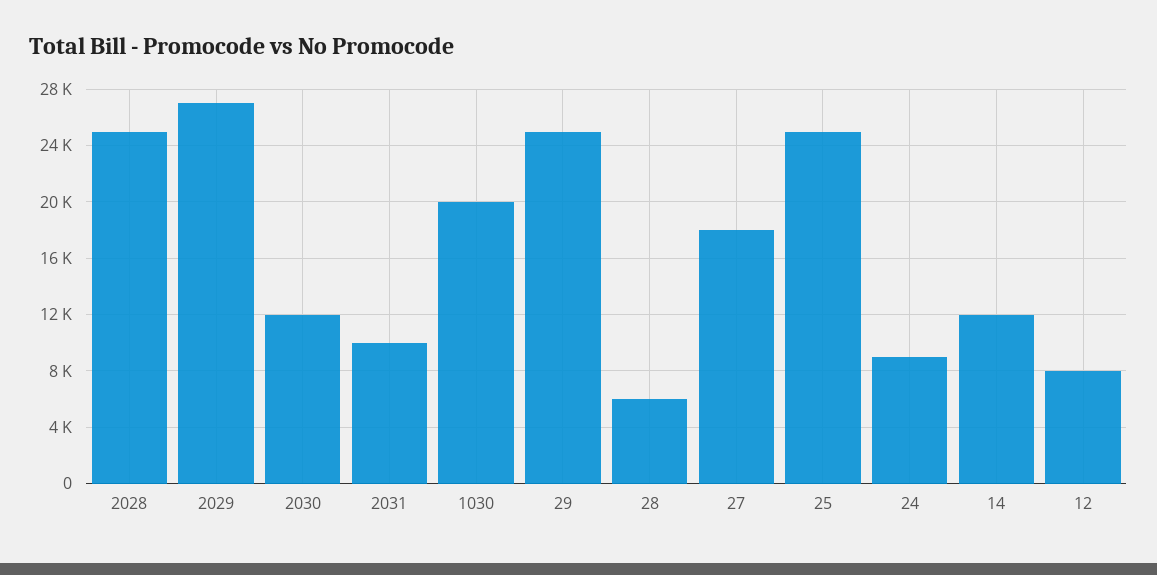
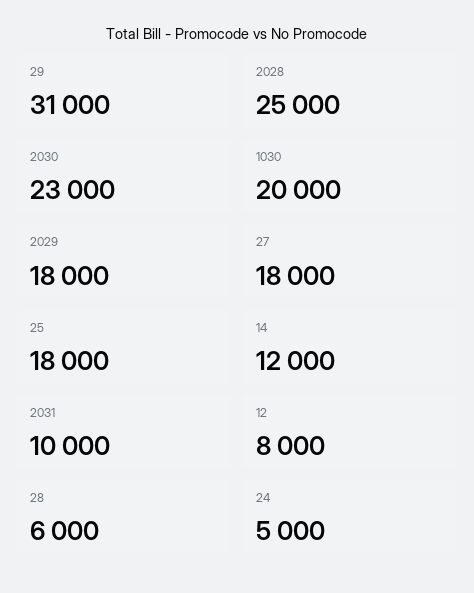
  {
    "2028": 25000,
-   "2029": 27000,
+   "2029": 18000,
-   "2030": 12000,
+   "2030": 23000,
    "2031": 10000,
    "1030": 20000,
-   "29": 25000,
+   "29": 31000,
    "28": 6000,
    "27": 18000,
-   "25": 25000,
+   "25": 18000,
-   "24": 9000,
+   "24": 5000,
    "14": 12000,
    "12": 8000
  }

